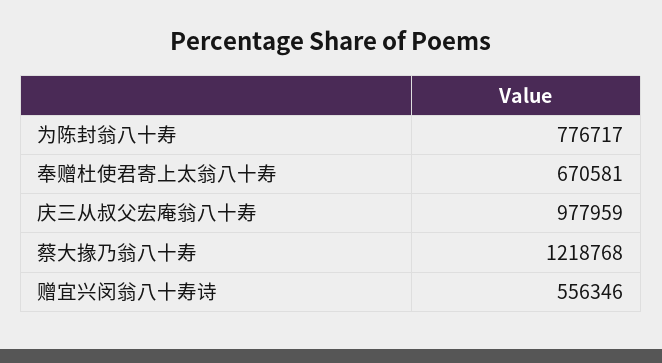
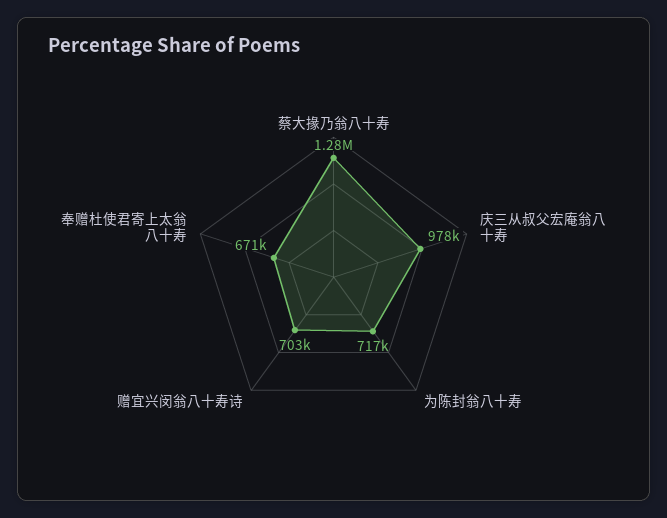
  {
-   "为陈封翁八十寿": 776717,
+   "为陈封翁八十寿": 717000,
    "奉赠杜使君寄上太翁八十寿": 670581,
    "庆三从叔父宏庵翁八十寿": 977959,
-   "蔡大掾乃翁八十寿": 1218768,
+   "蔡大掾乃翁八十寿": 1280000,
-   "赠宜兴闵翁八十寿诗": 556346
+   "赠宜兴闵翁八十寿诗": 703000
  }

